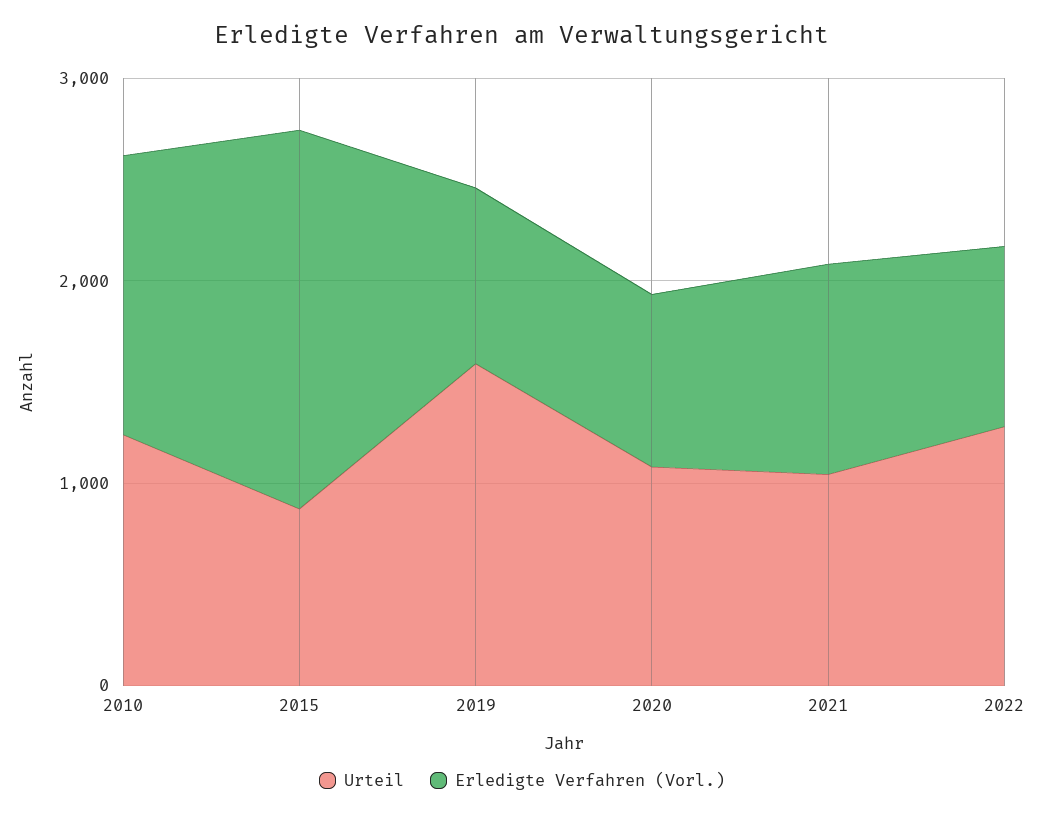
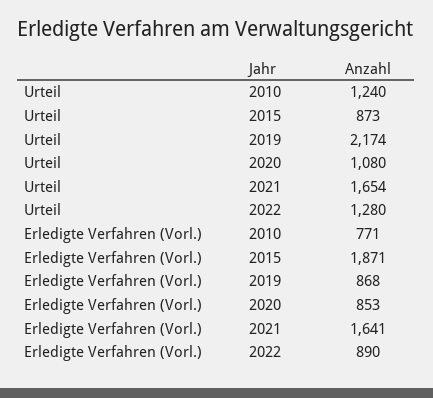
  {
    "Urteil": {
      "2010": 1240,
      "2015": 873,
-     "2019": 1600,
+     "2019": 2174,
      "2020": 1080,
-     "2021": 1000,
+     "2021": 1654,
      "2022": 1280
    },
    "Erledigte Verfahren (Vorl.)": {
-     "2010": 1400,
+     "2010": 771,
      "2015": 1871,
      "2019": 868,
      "2020": 853,
-     "2021": 1000,
+     "2021": 1641,
      "2022": 890
    }
  }

